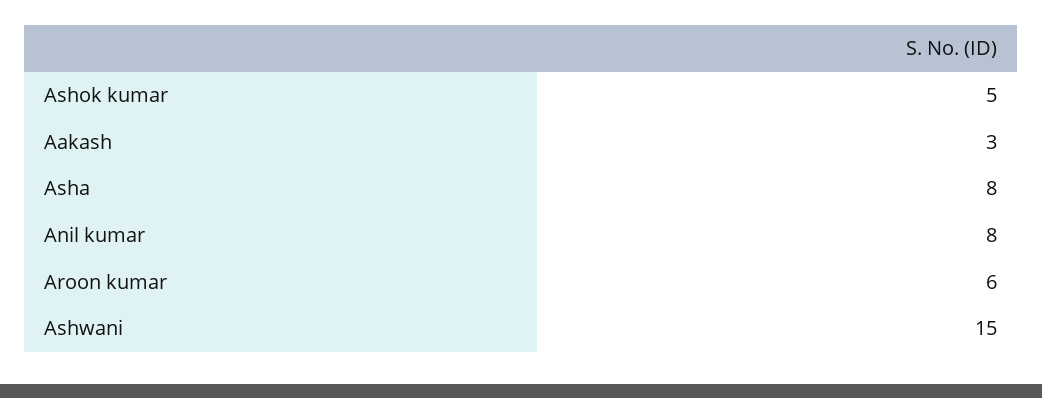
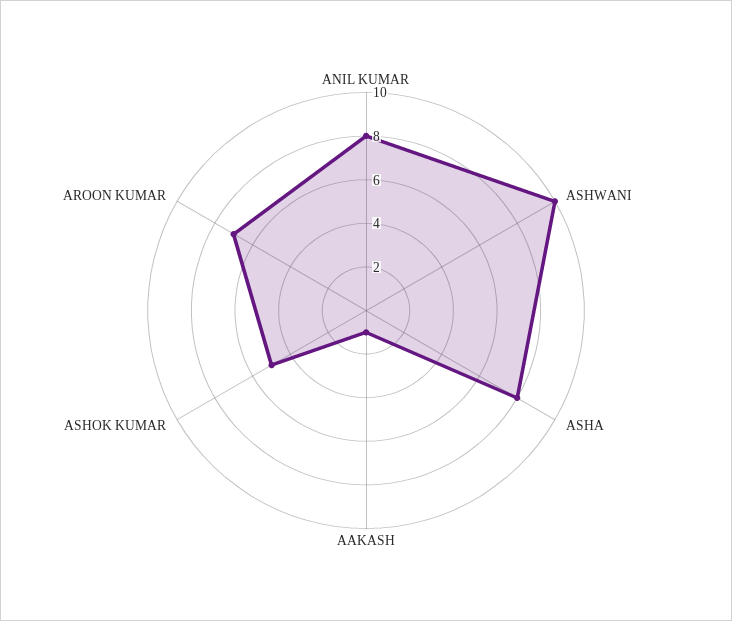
  {
    "Ashok kumar": 5,
-   "Aakash": 3,
+   "Aakash": 1,
    "Asha": 8,
    "Anil kumar": 8,
-   "Aroon kumar": 6,
+   "Aroon kumar": 7,
-   "Ashwani": 15
+   "Ashwani": 10
  }

